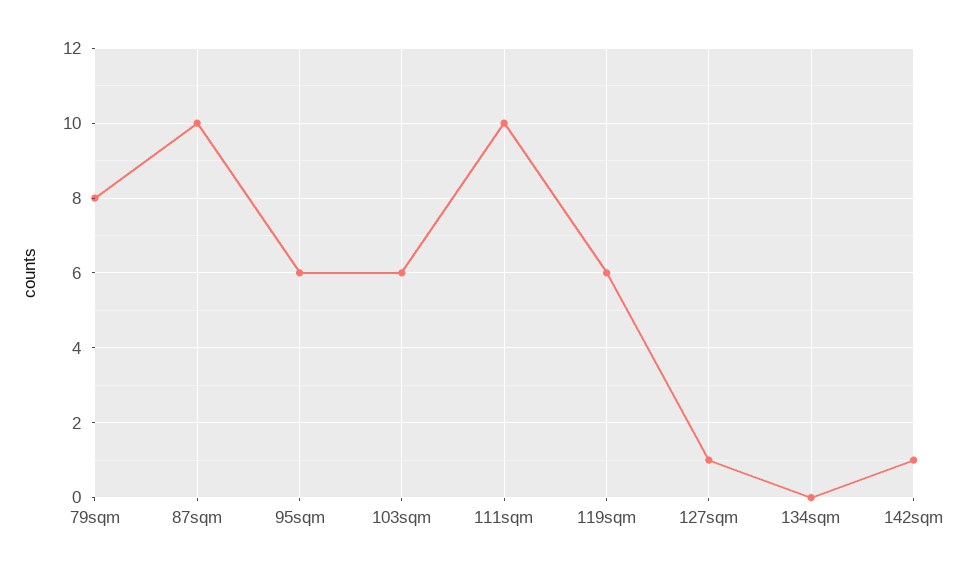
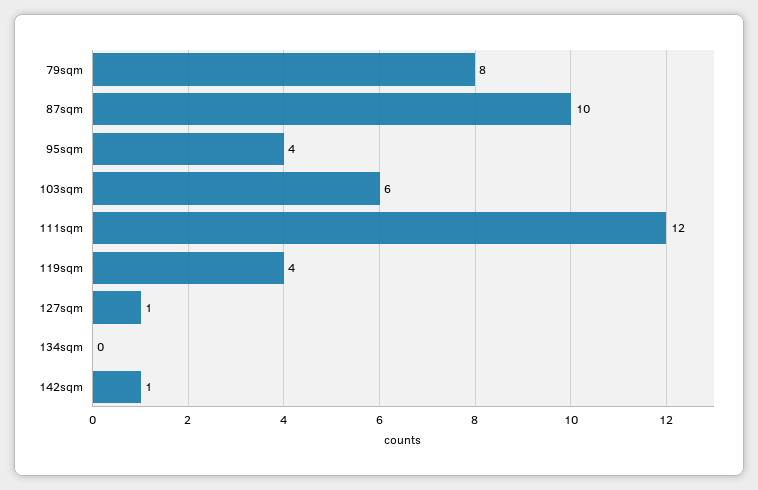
  {
    "79sqm": 8,
    "87sqm": 10,
-   "95sqm": 6,
+   "95sqm": 4,
    "103sqm": 6,
-   "111sqm": 10,
+   "111sqm": 12,
-   "119sqm": 6,
+   "119sqm": 4,
    "127sqm": 1,
    "134sqm": 0,
    "142sqm": 1
  }

